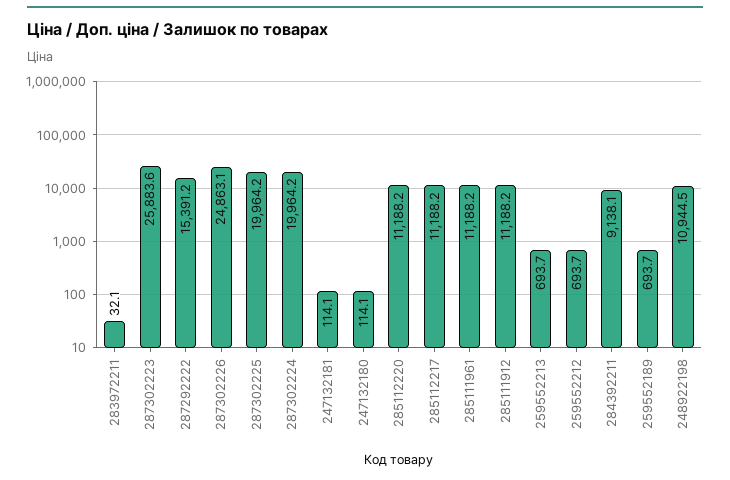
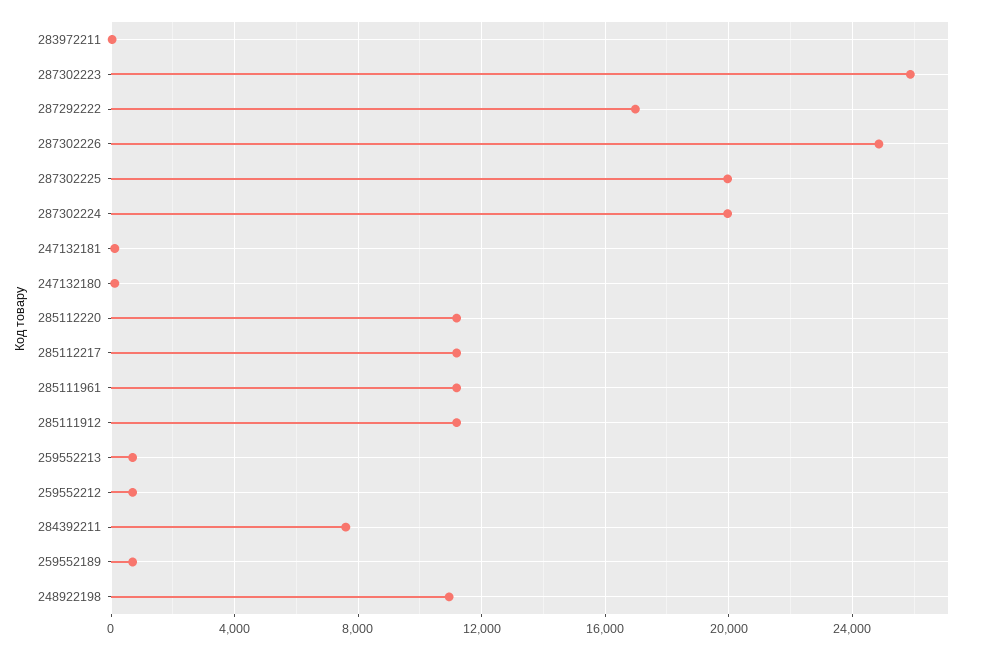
  {
    "283972211": 32.1,
    "287302223": 25883.6,
-   "287292222": 15391.2,
+   "287292222": 17000,
    "287302226": 24863.1,
    "287302225": 19964.2,
    "287302224": 19964.2,
    "247132181": 114.1,
    "247132180": 114.1,
    "285112220": 11188.2,
    "285112217": 11188.2,
    "285111961": 11188.2,
    "285111912": 11188.2,
    "259552213": 693.7,
    "259552212": 693.7,
-   "284392211": 9138.1,
+   "284392211": 7500,
    "259552189": 693.7,
    "248922198": 10944.5
  }

